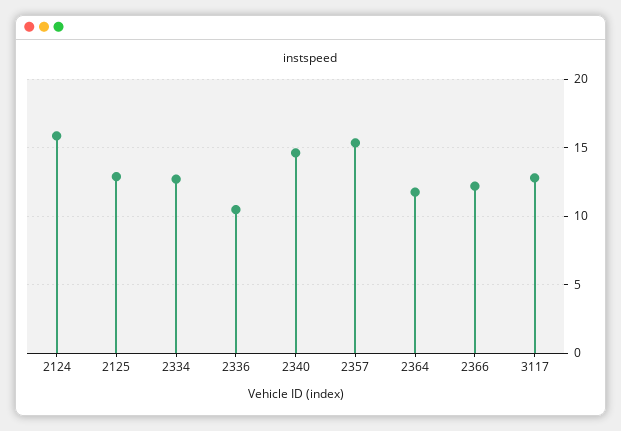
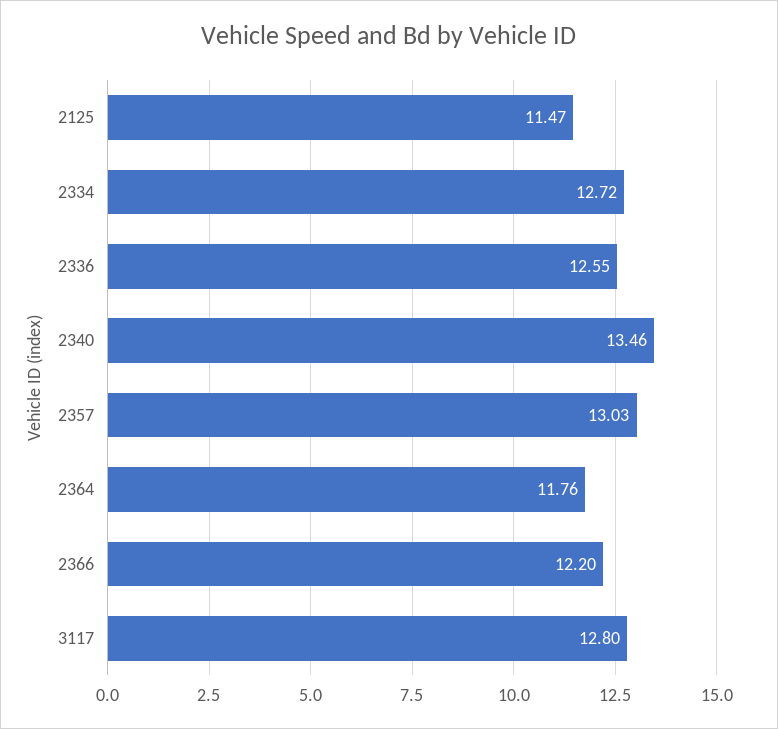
  {
-   "2124": 16,
-   "2125": 13,
+   "2125": 11.47,
    "2334": 12.72,
-   "2336": 10.5,
+   "2336": 12.55,
-   "2340": 14.5,
+   "2340": 13.46,
-   "2357": 15.5,
+   "2357": 13.03,
    "2364": 11.76,
    "2366": 12.2,
    "3117": 12.8
  }

